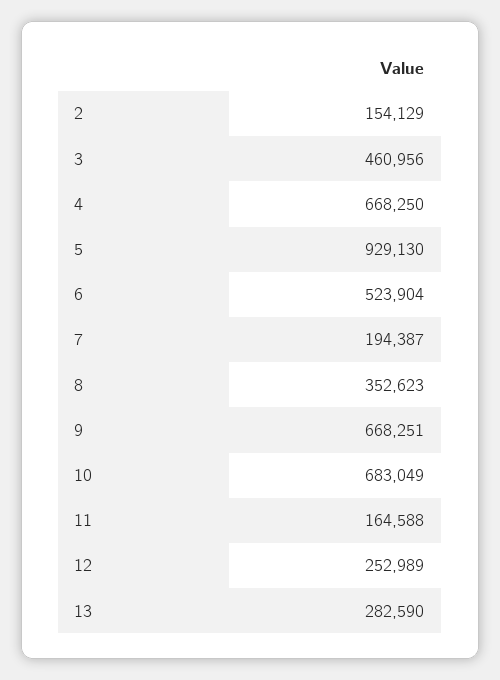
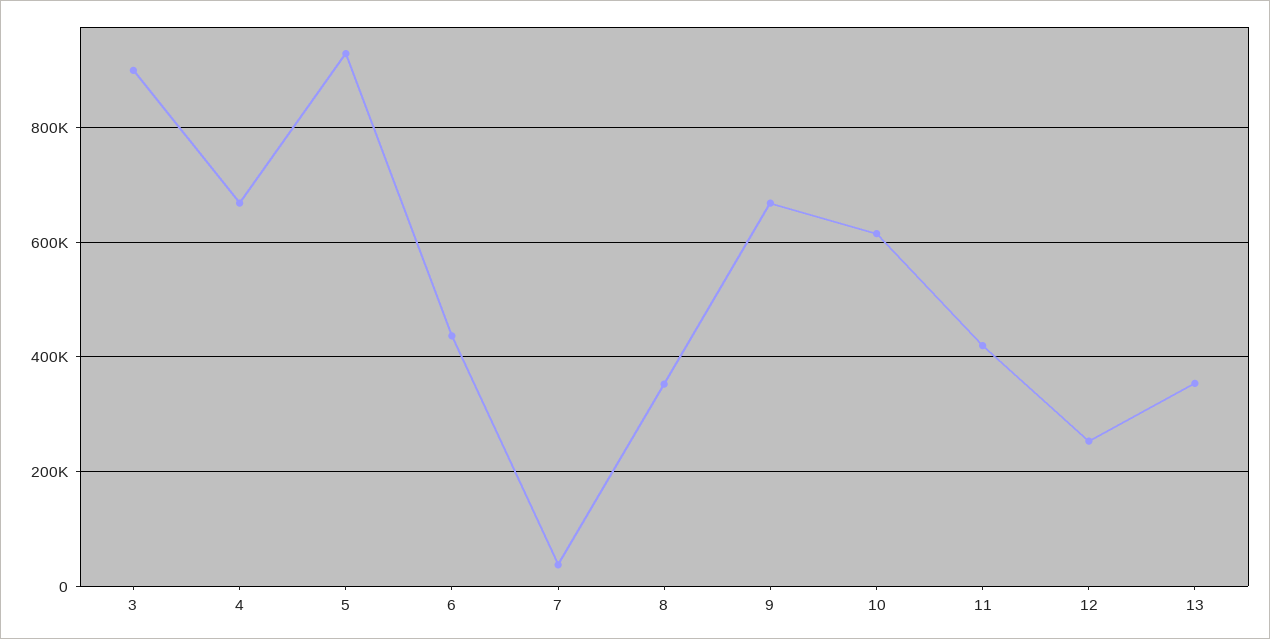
  {
-   "2": 154129,
-   "3": 460956,
+   "3": 900000,
    "4": 668250,
    "5": 929130,
-   "6": 523904,
+   "6": 440000,
-   "7": 194387,
+   "7": 40000,
    "8": 352623,
    "9": 668251,
-   "10": 683049,
+   "10": 620000,
-   "11": 164588,
+   "11": 420000,
    "12": 252989,
-   "13": 282590
+   "13": 360000
  }

